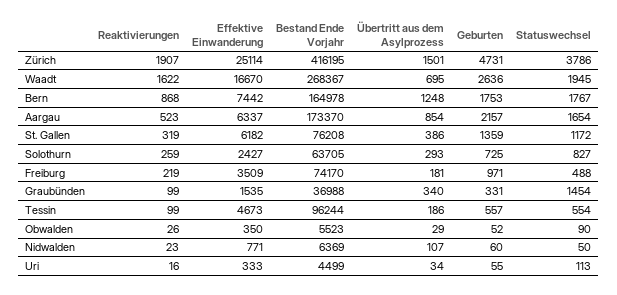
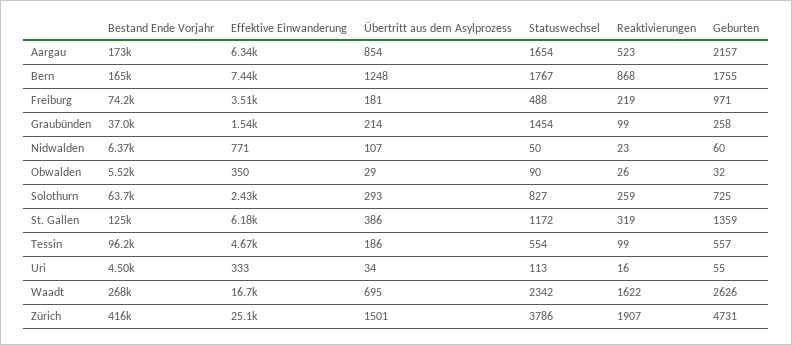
  {
    "Reaktivierungen": {
      "Zürich": 1907,
      "Waadt": 1622,
      "Bern": 868,
      "Aargau": 523,
      "St. Gallen": 319,
      "Solothurn": 259,
      "Freiburg": 219,
      "Graubünden": 99,
      "Tessin": 99,
      "Obwalden": 26,
      "Nidwalden": 23,
      "Uri": 16
    },
    "Effektive Einwanderung": {
      "Zürich": 25114,
      "Waadt": 16670,
      "Bern": 7442,
      "Aargau": 6337,
      "St. Gallen": 6182,
      "Solothurn": 2427,
      "Freiburg": 3509,
      "Graubünden": 1535,
      "Tessin": 4673,
      "Obwalden": 350,
      "Nidwalden": 771,
      "Uri": 333
    },
    "Bestand Ende Vorjahr": {
      "Zürich": 416195,
      "Waadt": 268367,
      "Bern": 164978,
      "Aargau": 173370,
-     "St. Gallen": 76208,
+     "St. Gallen": 125000,
      "Solothurn": 63705,
      "Freiburg": 74170,
      "Graubünden": 36988,
      "Tessin": 96244,
      "Obwalden": 5523,
      "Nidwalden": 6369,
      "Uri": 4499
    },
    "Übertritt aus dem Asylprozess": {
      "Zürich": 1501,
      "Waadt": 695,
      "Bern": 1248,
      "Aargau": 854,
      "St. Gallen": 386,
      "Solothurn": 293,
      "Freiburg": 181,
-     "Graubünden": 340,
+     "Graubünden": 214,
      "Tessin": 186,
      "Obwalden": 29,
      "Nidwalden": 107,
      "Uri": 34
    },
    "Geburten": {
      "Zürich": 4731,
-     "Waadt": 2636,
+     "Waadt": 2626,
-     "Bern": 1753,
+     "Bern": 1755,
      "Aargau": 2157,
      "St. Gallen": 1359,
      "Solothurn": 725,
      "Freiburg": 971,
-     "Graubünden": 331,
+     "Graubünden": 258,
      "Tessin": 557,
-     "Obwalden": 52,
+     "Obwalden": 32,
      "Nidwalden": 60,
      "Uri": 55
    },
    "Statuswechsel": {
      "Zürich": 3786,
-     "Waadt": 1945,
+     "Waadt": 2342,
      "Bern": 1767,
      "Aargau": 1654,
      "St. Gallen": 1172,
      "Solothurn": 827,
      "Freiburg": 488,
      "Graubünden": 1454,
      "Tessin": 554,
      "Obwalden": 90,
      "Nidwalden": 50,
      "Uri": 113
    }
  }

